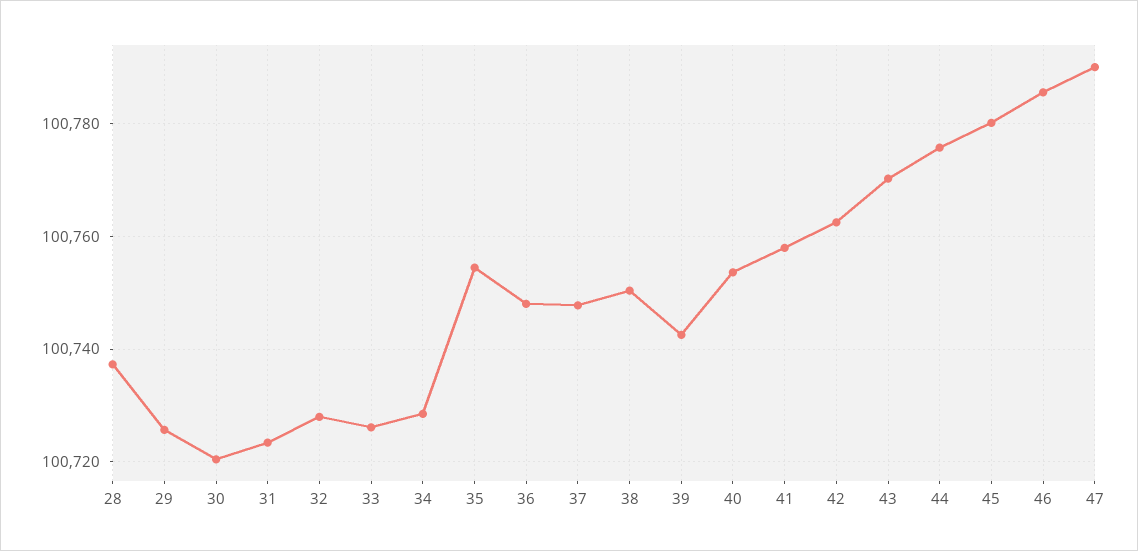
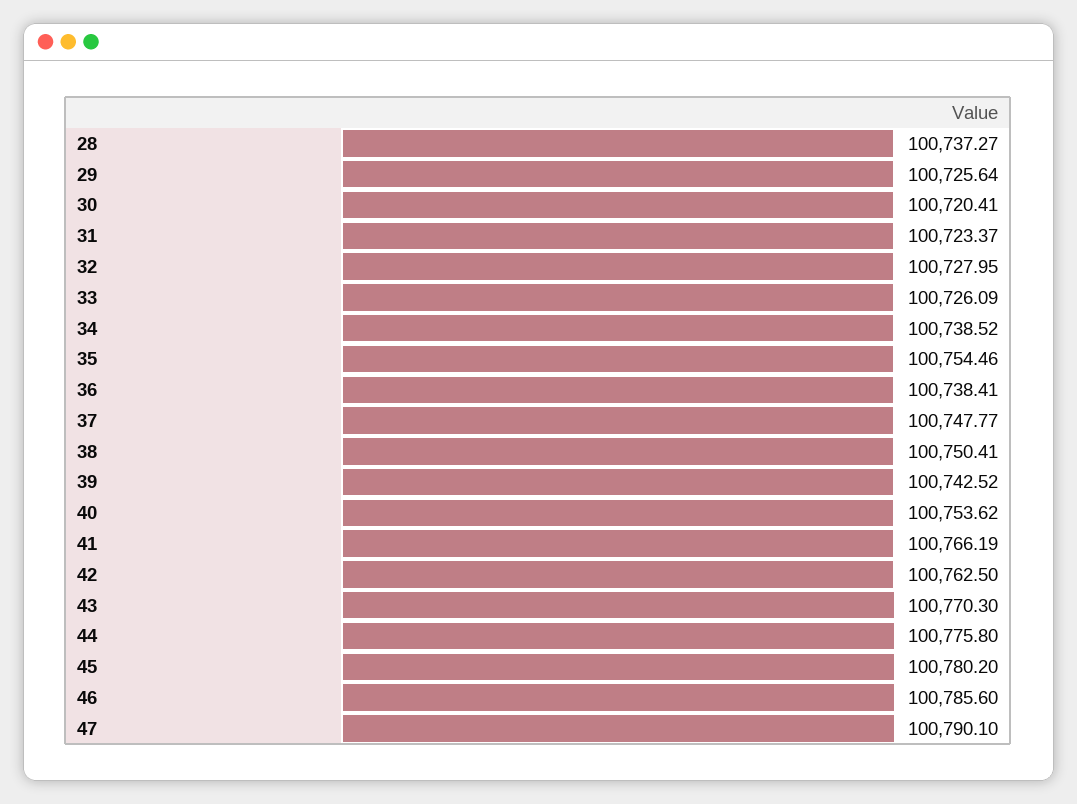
  {
    "28": 100737.27,
    "29": 100725.64,
    "30": 100720.41,
    "31": 100723.37,
    "32": 100727.95,
    "33": 100726.09,
-   "34": 100728,
+   "34": 100738.52,
    "35": 100754.46,
-   "36": 100748,
+   "36": 100738.41,
    "37": 100747.77,
    "38": 100750.41,
    "39": 100742.52,
    "40": 100753.62,
-   "41": 100758,
+   "41": 100766.19,
    "42": 100762.5,
    "43": 100770.3,
    "44": 100775.8,
    "45": 100780.2,
    "46": 100785.6,
    "47": 100790.1
  }

